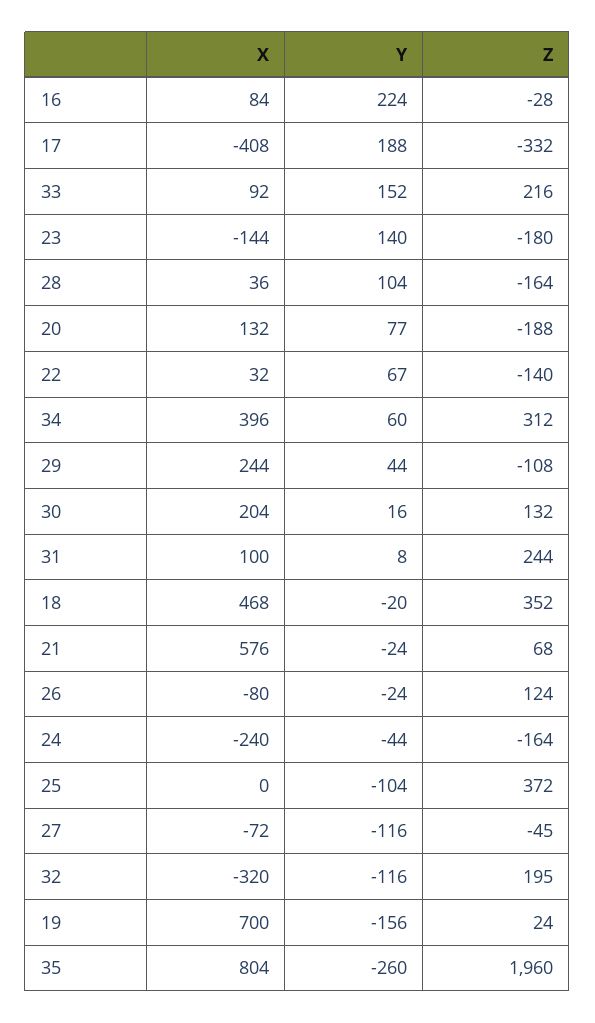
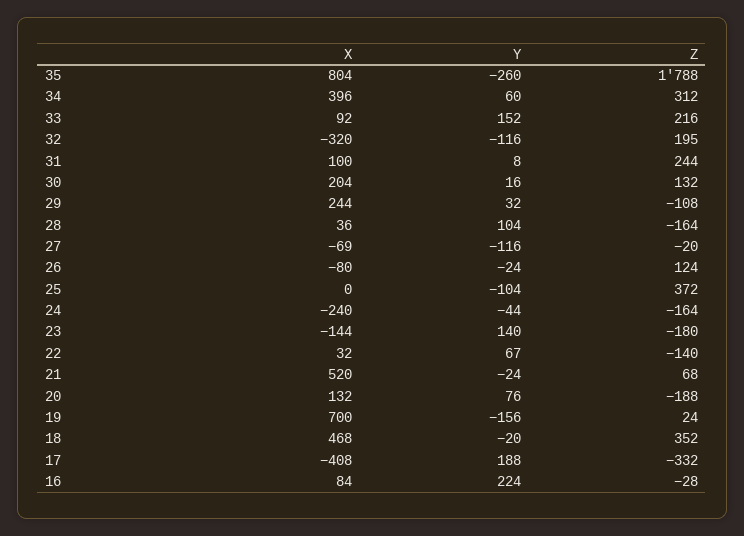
  {
    "X": {
      "16": 84,
      "17": -408,
      "33": 92,
      "23": -144,
      "28": 36,
      "20": 132,
      "22": 32,
      "34": 396,
      "29": 244,
      "30": 204,
      "31": 100,
      "18": 468,
-     "21": 576,
+     "21": 520,
      "26": -80,
      "24": -240,
      "25": 0,
-     "27": -72,
+     "27": -69,
      "32": -320,
      "19": 700,
      "35": 804
    },
    "Y": {
      "16": 224,
      "17": 188,
      "33": 152,
      "23": 140,
      "28": 104,
-     "20": 77,
+     "20": 76,
      "22": 67,
      "34": 60,
-     "29": 44,
+     "29": 32,
      "30": 16,
      "31": 8,
      "18": -20,
      "21": -24,
      "26": -24,
      "24": -44,
      "25": -104,
      "27": -116,
      "32": -116,
      "19": -156,
      "35": -260
    },
    "Z": {
      "16": -28,
      "17": -332,
      "33": 216,
      "23": -180,
      "28": -164,
      "20": -188,
      "22": -140,
      "34": 312,
      "29": -108,
      "30": 132,
      "31": 244,
      "18": 352,
      "21": 68,
      "26": 124,
      "24": -164,
      "25": 372,
-     "27": -45,
+     "27": -20,
      "32": 195,
      "19": 24,
-     "35": 1960
+     "35": 1788
    }
  }

